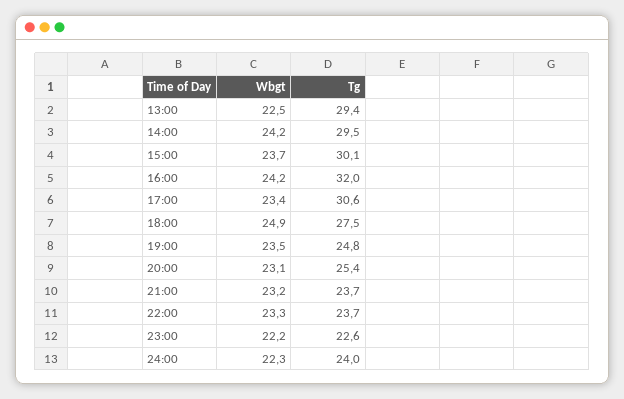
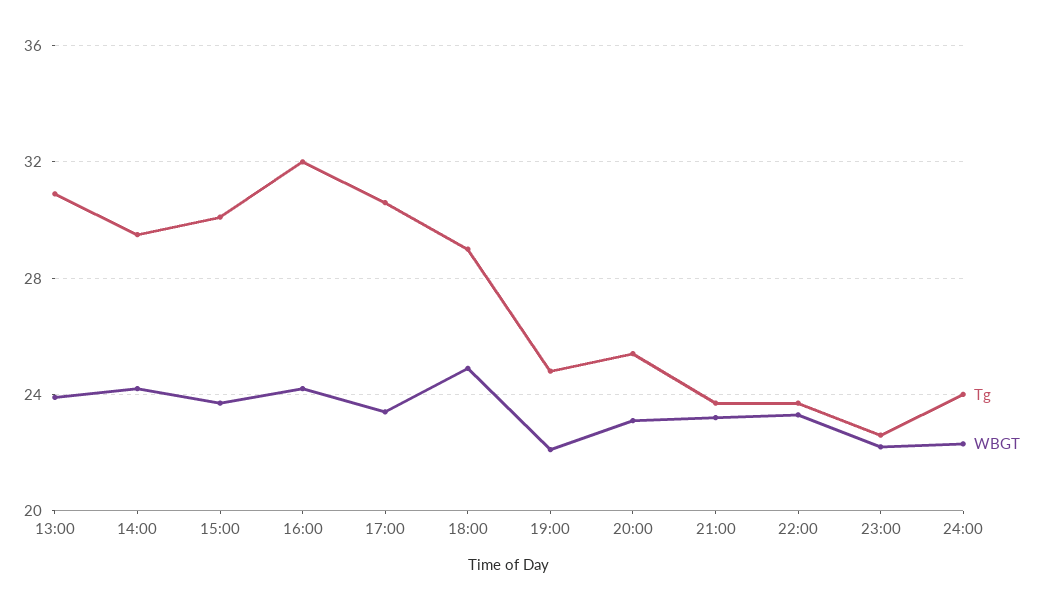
  {
    "Wbgt": {
-     "13:00": 22.5,
+     "13:00": 24,
      "14:00": 24.2,
      "15:00": 23.7,
      "16:00": 24.2,
      "17:00": 23.4,
      "18:00": 24.9,
-     "19:00": 23.5,
+     "19:00": 22,
      "20:00": 23.1,
      "21:00": 23.2,
      "22:00": 23.3,
      "23:00": 22.2,
      "24:00": 22.3
    },
    "Tg": {
-     "13:00": 29.4,
+     "13:00": 31,
      "14:00": 29.5,
      "15:00": 30.1,
      "16:00": 32,
      "17:00": 30.6,
-     "18:00": 27.5,
+     "18:00": 29,
      "19:00": 24.8,
      "20:00": 25.4,
      "21:00": 23.7,
      "22:00": 23.7,
      "23:00": 22.6,
      "24:00": 24
    }
  }

